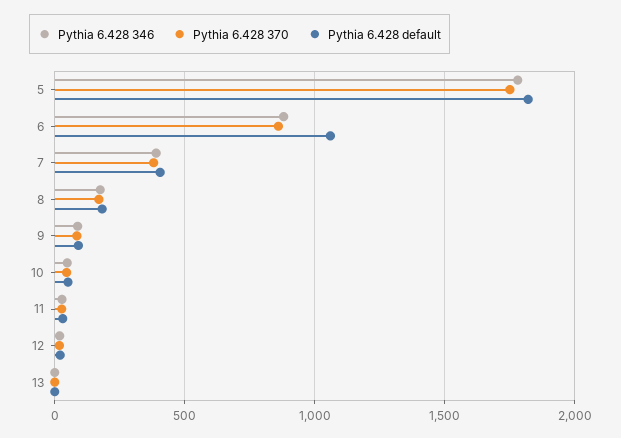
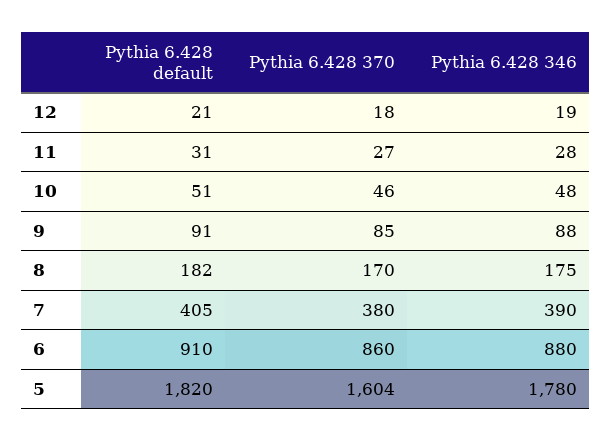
  {
    "Pythia 6.428 346": {
      "5": 1780,
      "6": 880,
      "7": 390,
      "8": 175,
      "9": 88,
      "10": 48,
      "11": 28,
-     "12": 19,
+     "12": 19
-     "13": 0
    },
    "Pythia 6.428 370": {
-     "5": 1750,
+     "5": 1604,
      "6": 860,
      "7": 380,
      "8": 170,
      "9": 85,
      "10": 46,
      "11": 27,
-     "12": 18,
+     "12": 18
-     "13": 0
    },
    "Pythia 6.428 default": {
      "5": 1820,
-     "6": 1050,
+     "6": 910,
      "7": 405,
      "8": 182,
      "9": 91,
      "10": 51,
      "11": 31,
-     "12": 21,
+     "12": 21
-     "13": 0
    }
  }

